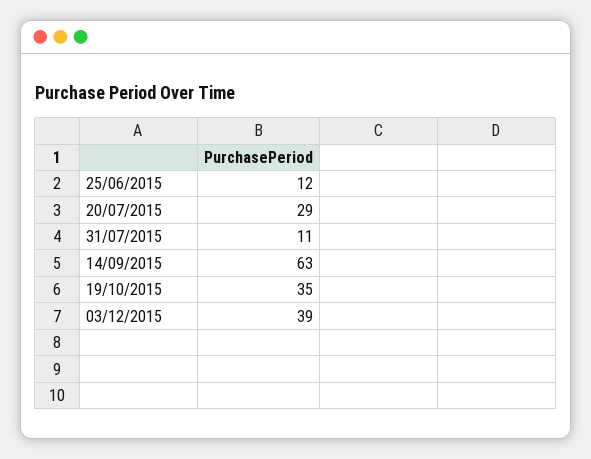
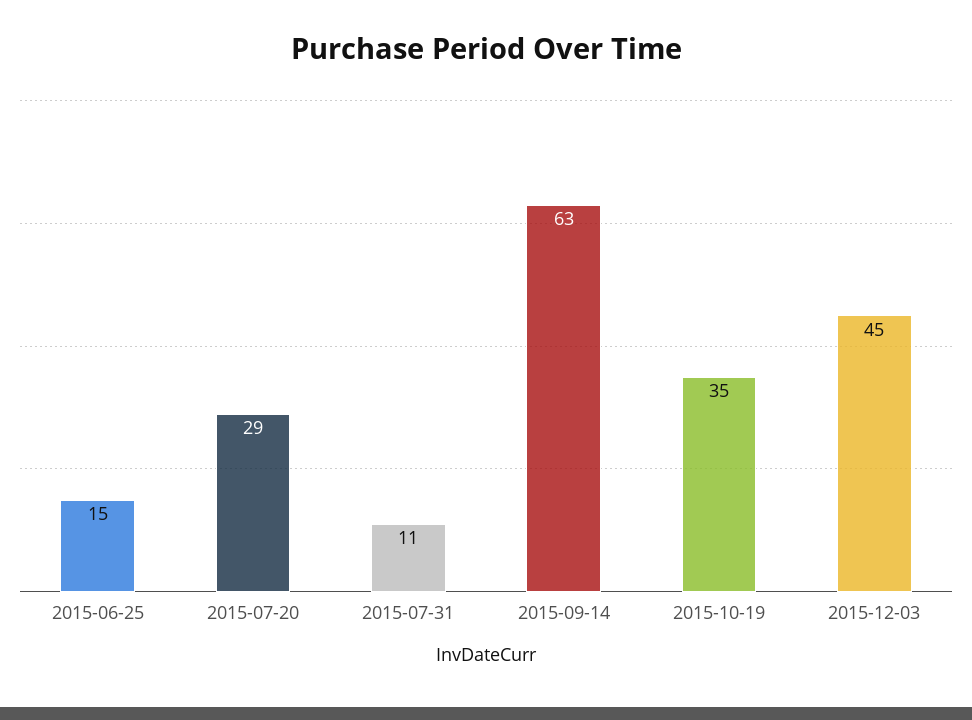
  {
-   "25/06/2015": 12,
+   "25/06/2015": 15,
    "20/07/2015": 29,
    "31/07/2015": 11,
    "14/09/2015": 63,
    "19/10/2015": 35,
-   "03/12/2015": 39
+   "03/12/2015": 45
  }

